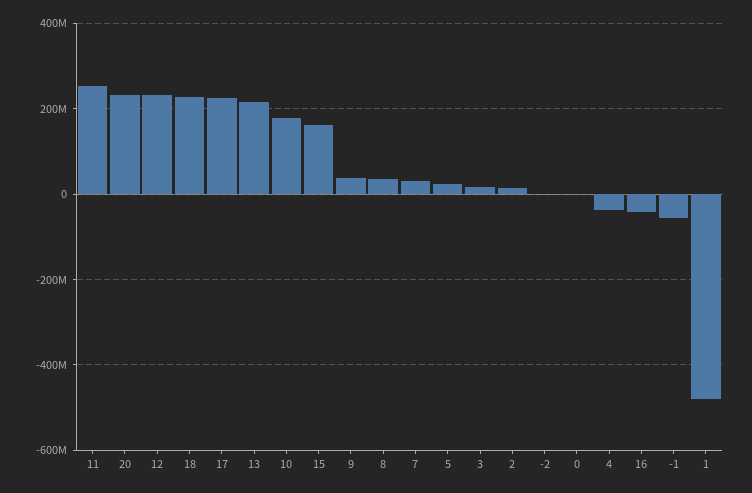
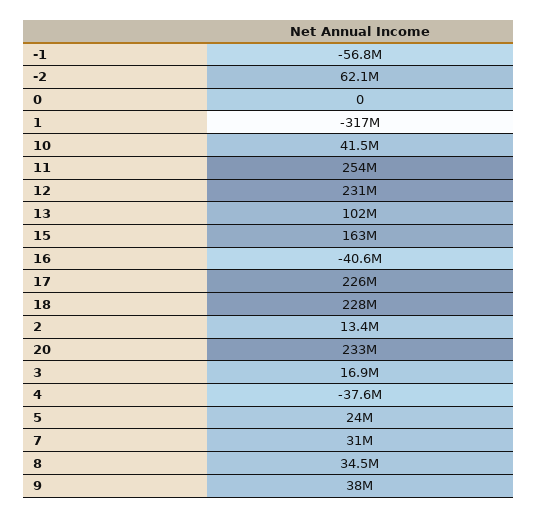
  {
    "11": 254000000,
    "20": 233000000,
    "12": 231000000,
    "18": 228000000,
    "17": 226000000,
-   "13": 220000000,
+   "13": 102000000,
-   "10": 180000000,
+   "10": 41500000,
    "15": 163000000,
    "9": 38000000,
    "8": 34500000,
    "7": 31000000,
    "5": 24000000,
    "3": 16900000,
    "2": 13400000,
-   "-2": 0,
+   "-2": 62100000,
    "0": 0,
    "4": -37600000,
    "16": -40600000,
    "-1": -56800000,
-   "1": -480000000
+   "1": -317000000
  }

